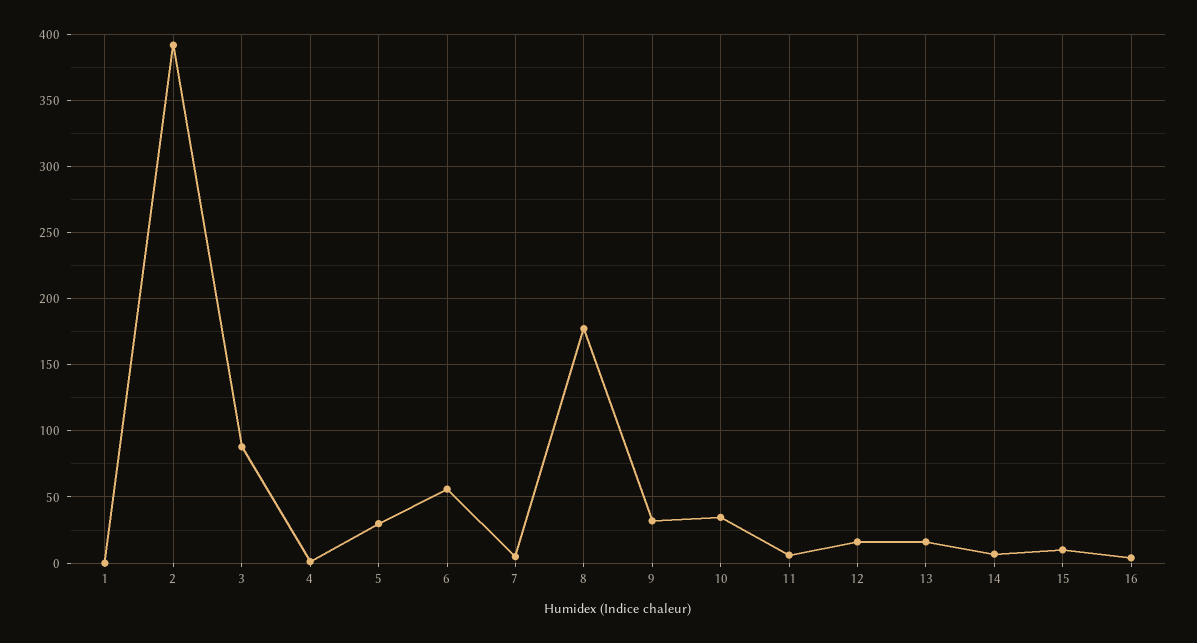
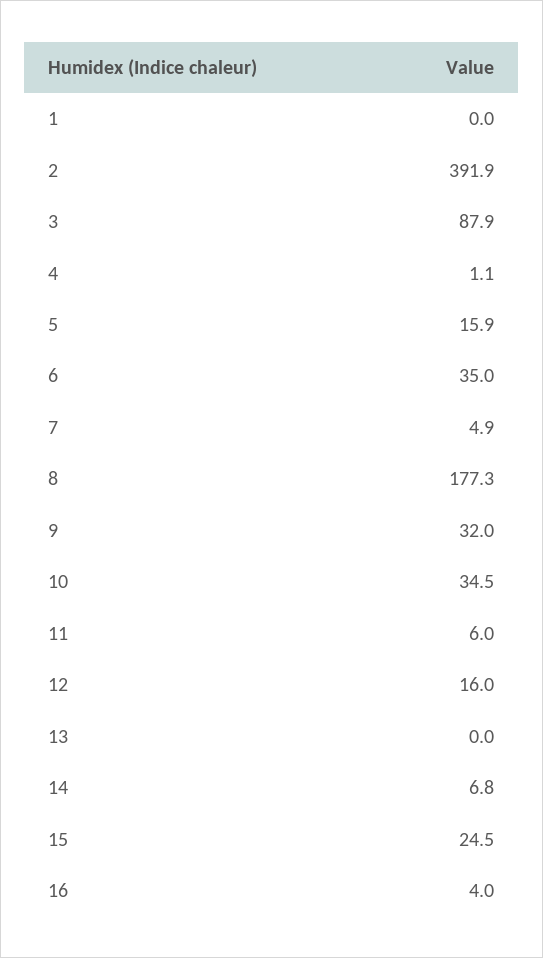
  {
    "1": 0,
    "2": 391.9,
    "3": 87.9,
    "4": 1.1,
-   "5": 30,
+   "5": 15.9,
-   "6": 55,
+   "6": 35,
    "7": 4.9,
    "8": 177.3,
    "9": 32,
    "10": 34.5,
    "11": 6,
    "12": 16,
-   "13": 15,
+   "13": 0,
    "14": 6.8,
-   "15": 10,
+   "15": 24.5,
    "16": 4
  }

